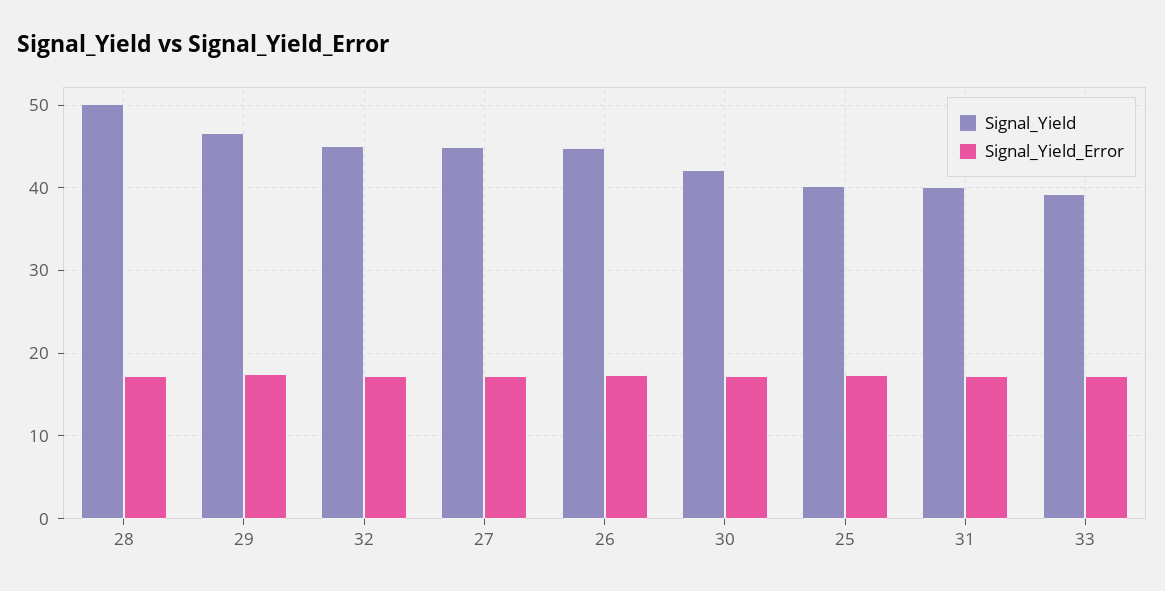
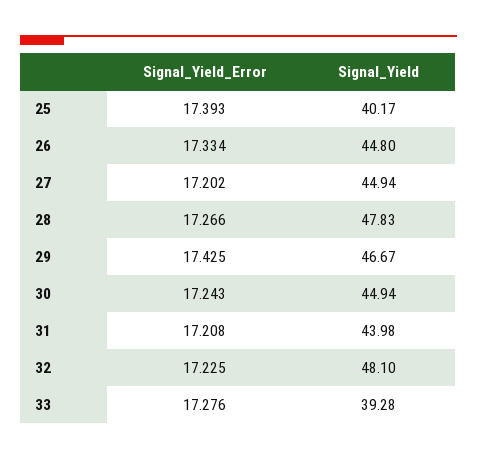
  {
    "Signal_Yield": {
-     "28": 50,
+     "28": 47.83,
      "29": 46.67,
-     "32": 45,
+     "32": 48.1,
      "27": 44.94,
      "26": 44.8,
-     "30": 42,
+     "30": 44.94,
      "25": 40.17,
-     "31": 40,
+     "31": 43.98,
      "33": 39.28
    },
    "Signal_Yield_Error": {
      "28": 17.266,
      "29": 17.425,
      "32": 17.225,
      "27": 17.202,
      "26": 17.334,
      "30": 17.243,
      "25": 17.393,
      "31": 17.208,
      "33": 17.276
    }
  }

